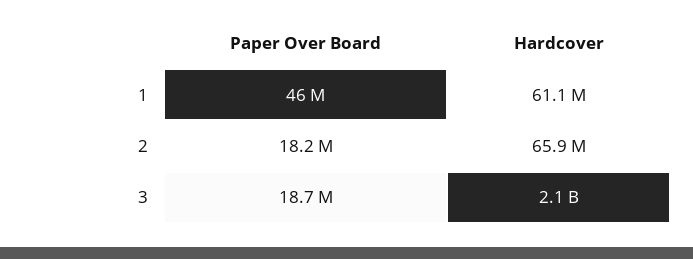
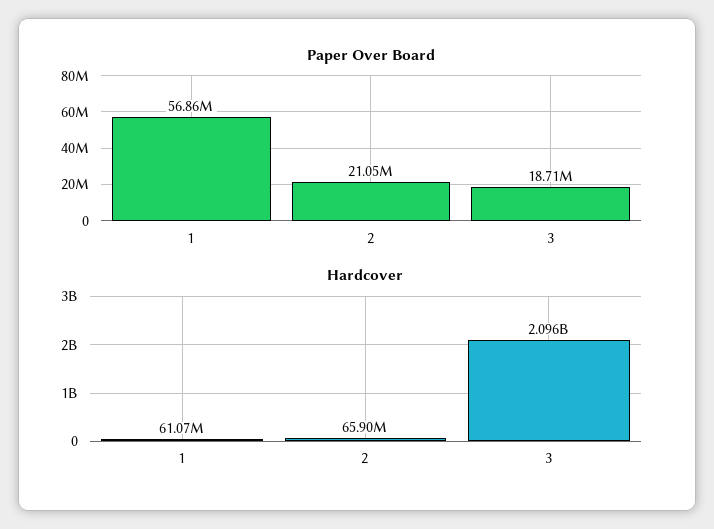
  {
    "Paper Over Board": {
-     "1": 46000000,
+     "1": 56860000,
-     "2": 18200000,
+     "2": 21050000,
      "3": 18710000
    },
    "Hardcover": {
      "1": 61070000,
      "2": 65900000,
      "3": 2096000000
    }
  }

